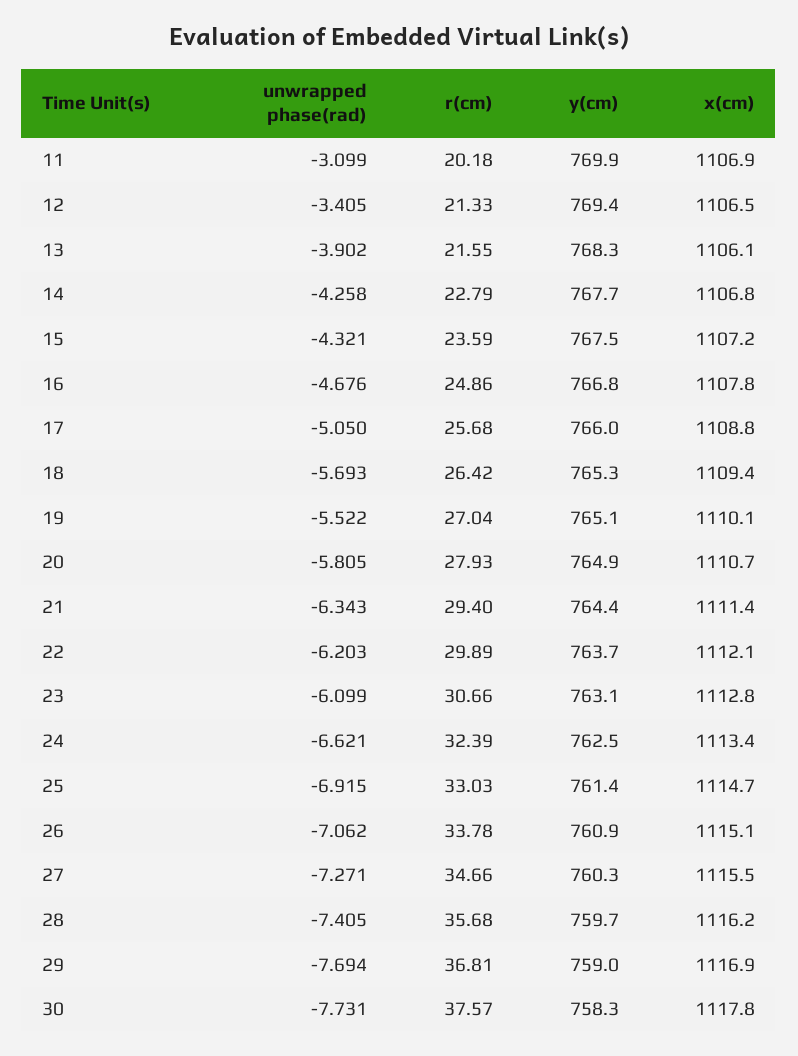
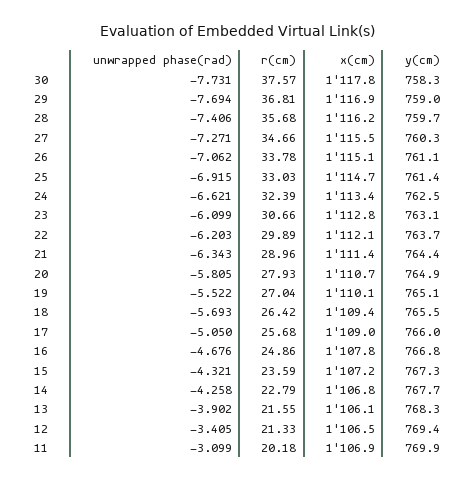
  {
    "unwrapped phase(rad)": {
      "11": -3.099,
      "12": -3.405,
      "13": -3.902,
      "14": -4.258,
      "15": -4.321,
      "16": -4.676,
      "17": -5.05,
      "18": -5.693,
      "19": -5.522,
      "20": -5.805,
      "21": -6.343,
      "22": -6.203,
      "23": -6.099,
      "24": -6.621,
      "25": -6.915,
      "26": -7.062,
      "27": -7.271,
-     "28": -7.405,
+     "28": -7.406,
      "29": -7.694,
      "30": -7.731
    },
    "r(cm)": {
      "11": 20.18,
      "12": 21.33,
      "13": 21.55,
      "14": 22.79,
      "15": 23.59,
      "16": 24.86,
      "17": 25.68,
      "18": 26.42,
      "19": 27.04,
      "20": 27.93,
-     "21": 29.4,
+     "21": 28.96,
      "22": 29.89,
      "23": 30.66,
      "24": 32.39,
      "25": 33.03,
      "26": 33.78,
      "27": 34.66,
      "28": 35.68,
      "29": 36.81,
      "30": 37.57
    },
    "y(cm)": {
      "11": 769.9,
      "12": 769.4,
      "13": 768.3,
      "14": 767.7,
-     "15": 767.5,
+     "15": 767.3,
      "16": 766.8,
      "17": 766,
-     "18": 765.3,
+     "18": 765.5,
      "19": 765.1,
      "20": 764.9,
      "21": 764.4,
      "22": 763.7,
      "23": 763.1,
      "24": 762.5,
      "25": 761.4,
-     "26": 760.9,
+     "26": 761.1,
      "27": 760.3,
      "28": 759.7,
      "29": 759,
      "30": 758.3
    },
    "x(cm)": {
      "11": 1106.9,
      "12": 1106.5,
      "13": 1106.1,
      "14": 1106.8,
      "15": 1107.2,
      "16": 1107.8,
-     "17": 1108.8,
+     "17": 1109,
      "18": 1109.4,
      "19": 1110.1,
      "20": 1110.7,
      "21": 1111.4,
      "22": 1112.1,
      "23": 1112.8,
      "24": 1113.4,
      "25": 1114.7,
      "26": 1115.1,
      "27": 1115.5,
      "28": 1116.2,
      "29": 1116.9,
      "30": 1117.8
    }
  }

